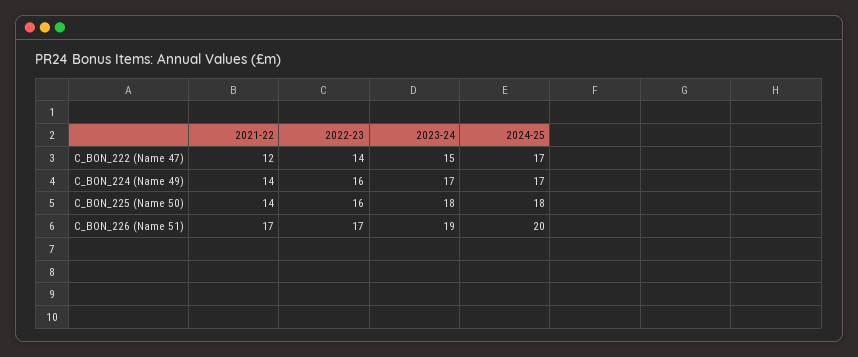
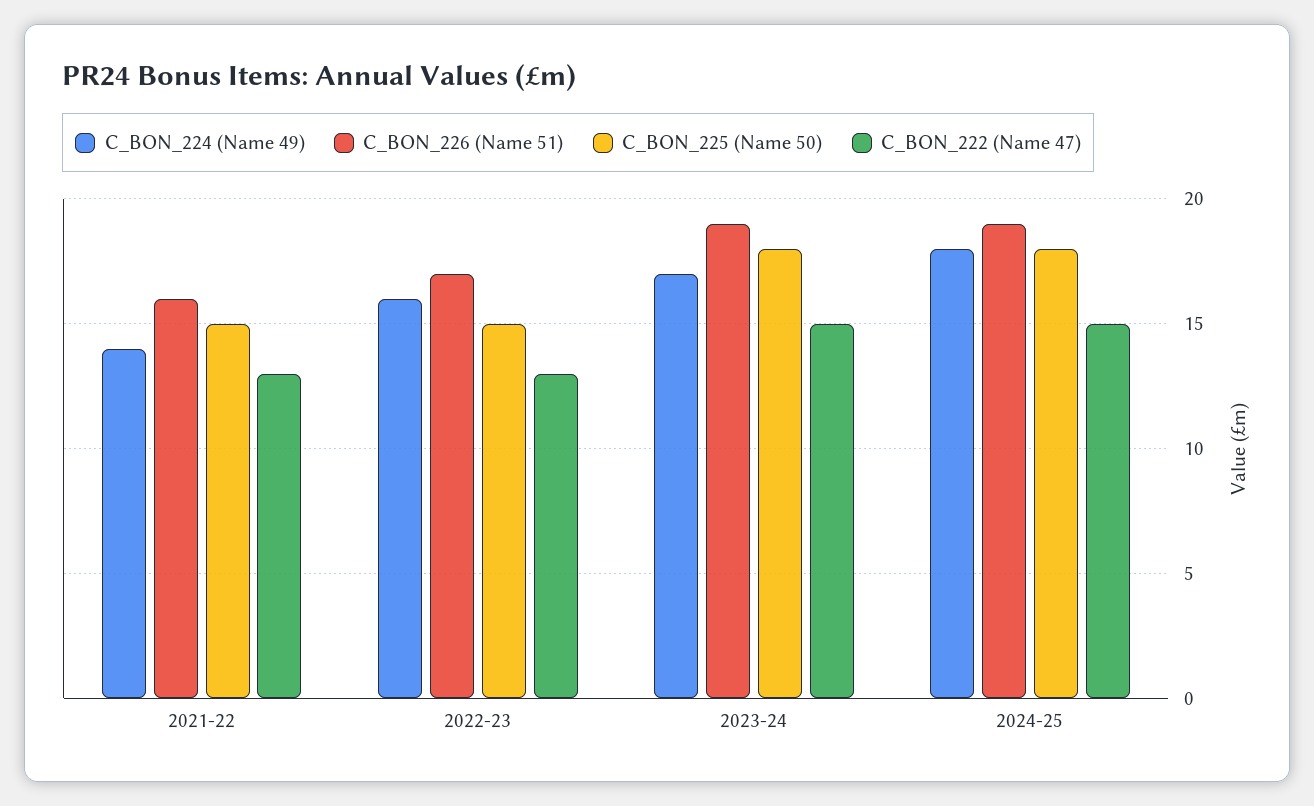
  {
    "C_BON_222 (Name 47)": {
-     "2021-22": 12,
+     "2021-22": 13,
-     "2022-23": 14,
+     "2022-23": 13,
      "2023-24": 15,
-     "2024-25": 17
+     "2024-25": 15
    },
    "C_BON_224 (Name 49)": {
      "2021-22": 14,
      "2022-23": 16,
      "2023-24": 17,
-     "2024-25": 17
+     "2024-25": 18
    },
    "C_BON_225 (Name 50)": {
-     "2021-22": 14,
+     "2021-22": 15,
-     "2022-23": 16,
+     "2022-23": 15,
      "2023-24": 18,
      "2024-25": 18
    },
    "C_BON_226 (Name 51)": {
-     "2021-22": 17,
+     "2021-22": 16,
      "2022-23": 17,
      "2023-24": 19,
-     "2024-25": 20
+     "2024-25": 19
    }
  }

